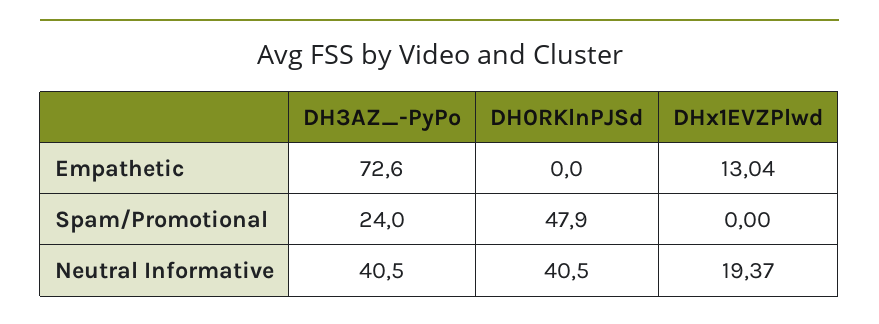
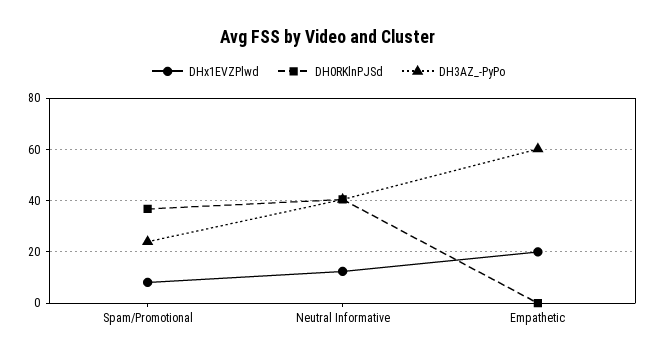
  {
    "DH3AZ_-PyPo": {
-     "Empathetic": 72.6,
+     "Empathetic": 60,
      "Spam/Promotional": 24,
      "Neutral Informative": 40.5
    },
    "DH0RKlnPJSd": {
      "Empathetic": 0,
-     "Spam/Promotional": 47.9,
+     "Spam/Promotional": 37.5,
      "Neutral Informative": 40.5
    },
    "DHx1EVZPlwd": {
-     "Empathetic": 13.04,
+     "Empathetic": 20,
-     "Spam/Promotional": 0,
+     "Spam/Promotional": 7.5,
-     "Neutral Informative": 19.37
+     "Neutral Informative": 12.5
    }
  }

